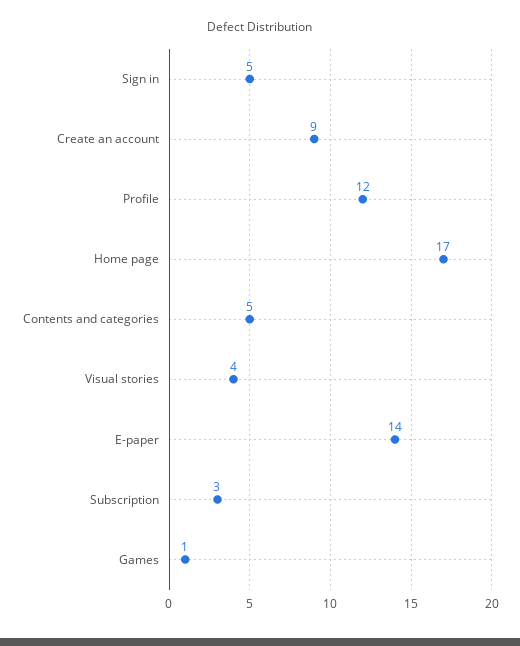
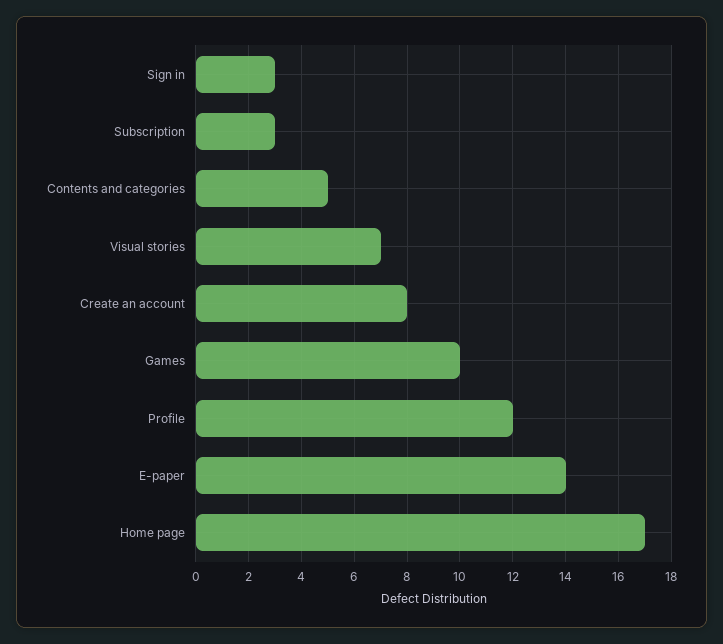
  {
-   "Sign in": 5,
+   "Sign in": 3,
-   "Create an account": 9,
+   "Create an account": 8,
    "Profile": 12,
    "Home page": 17,
    "Contents and categories": 5,
-   "Visual stories": 4,
+   "Visual stories": 7,
    "E-paper": 14,
    "Subscription": 3,
-   "Games": 1
+   "Games": 10
  }

